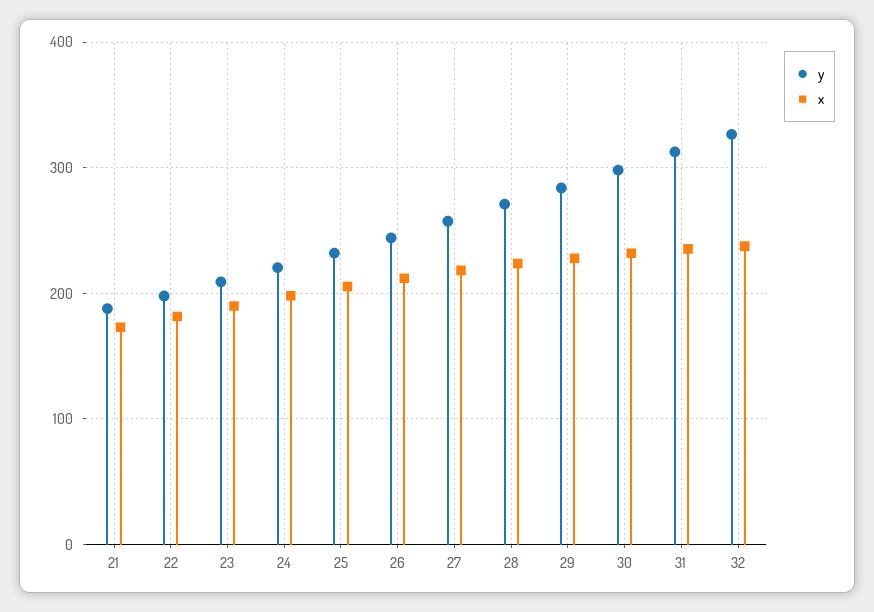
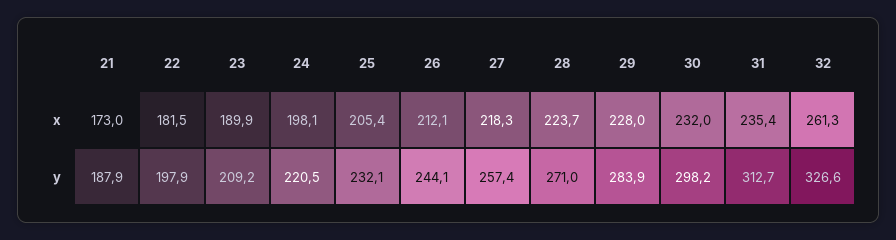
  {
    "y": {
      "21": 187.9,
      "22": 197.9,
      "23": 209.2,
      "24": 220.5,
      "25": 232.1,
      "26": 244.1,
      "27": 257.4,
      "28": 271,
      "29": 283.9,
      "30": 298.2,
      "31": 312.7,
      "32": 326.6
    },
    "x": {
      "21": 173,
      "22": 181.5,
      "23": 189.9,
      "24": 198.1,
      "25": 205.4,
      "26": 212.1,
      "27": 218.3,
      "28": 223.7,
      "29": 228,
      "30": 232,
      "31": 235.4,
-     "32": 240
+     "32": 261.3
    }
  }

